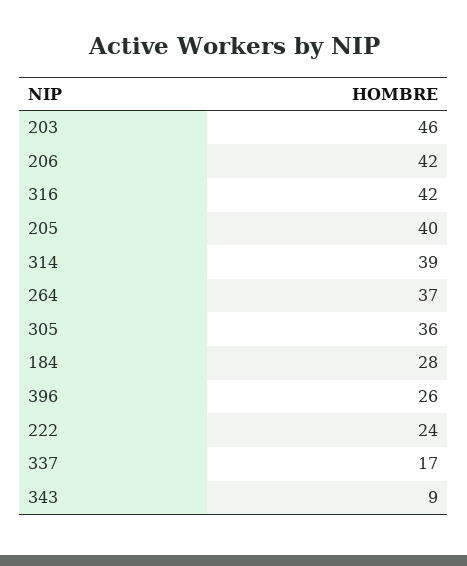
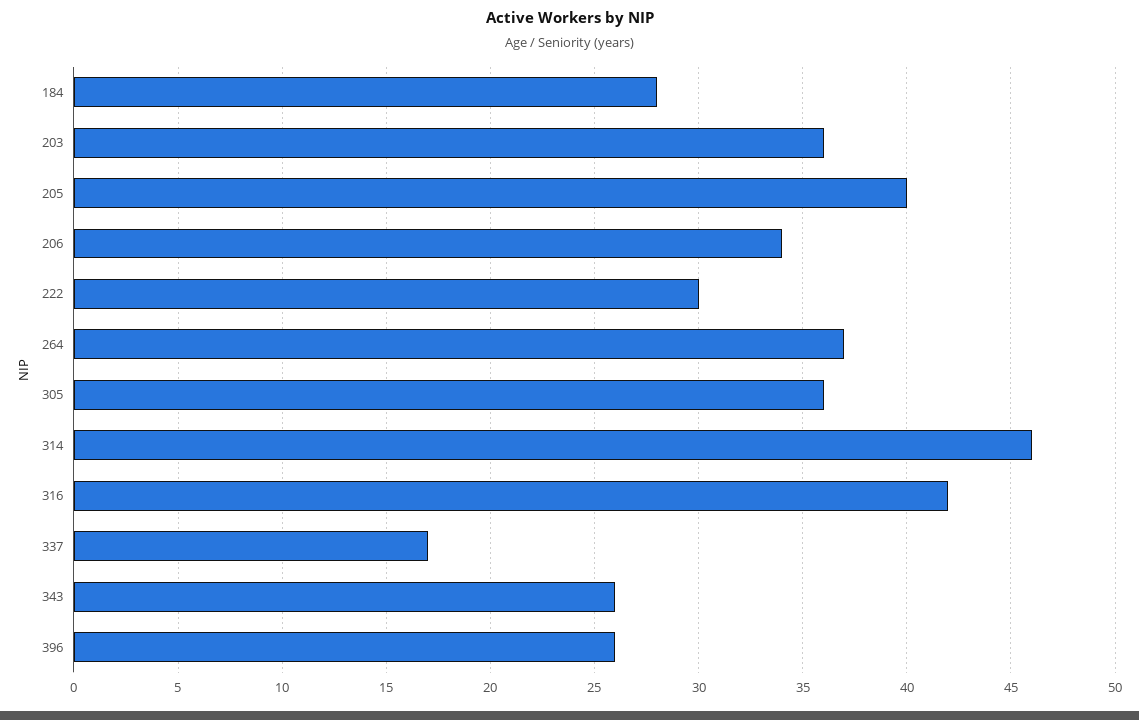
  {
-   "203": 46,
+   "203": 36,
-   "206": 42,
+   "206": 34,
    "316": 42,
    "205": 40,
-   "314": 39,
+   "314": 46,
    "264": 37,
    "305": 36,
    "184": 28,
    "396": 26,
-   "222": 24,
+   "222": 30,
    "337": 17,
-   "343": 9
+   "343": 26
  }

